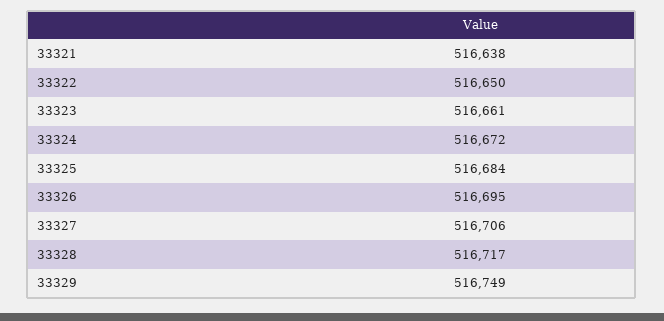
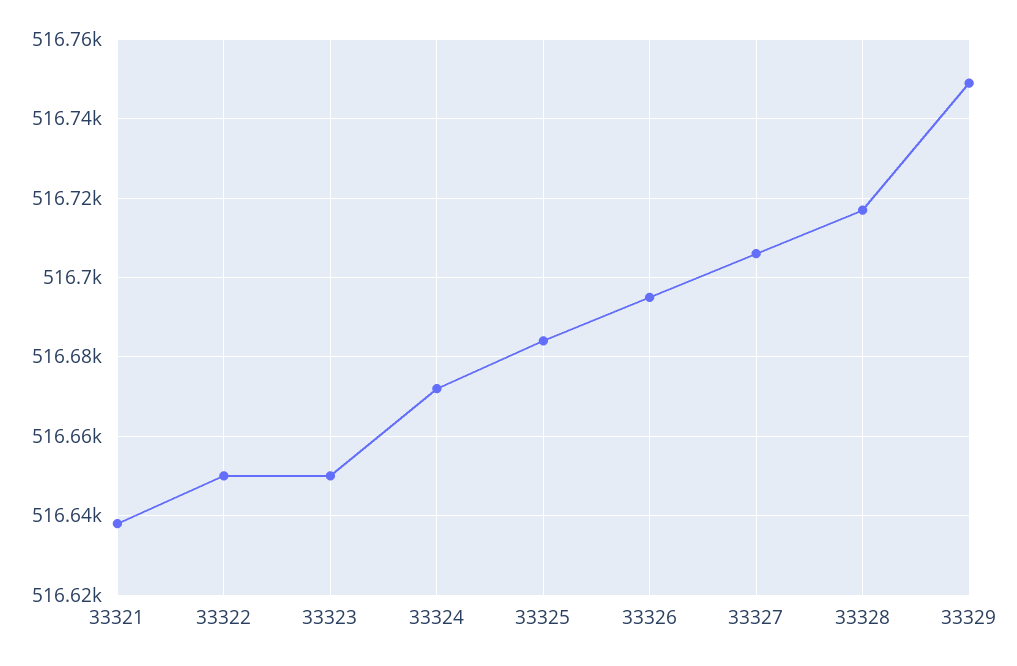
  {
    "33321": 516638,
    "33322": 516650,
-   "33323": 516661,
+   "33323": 516650,
    "33324": 516672,
    "33325": 516684,
    "33326": 516695,
    "33327": 516706,
    "33328": 516717,
    "33329": 516749
  }

